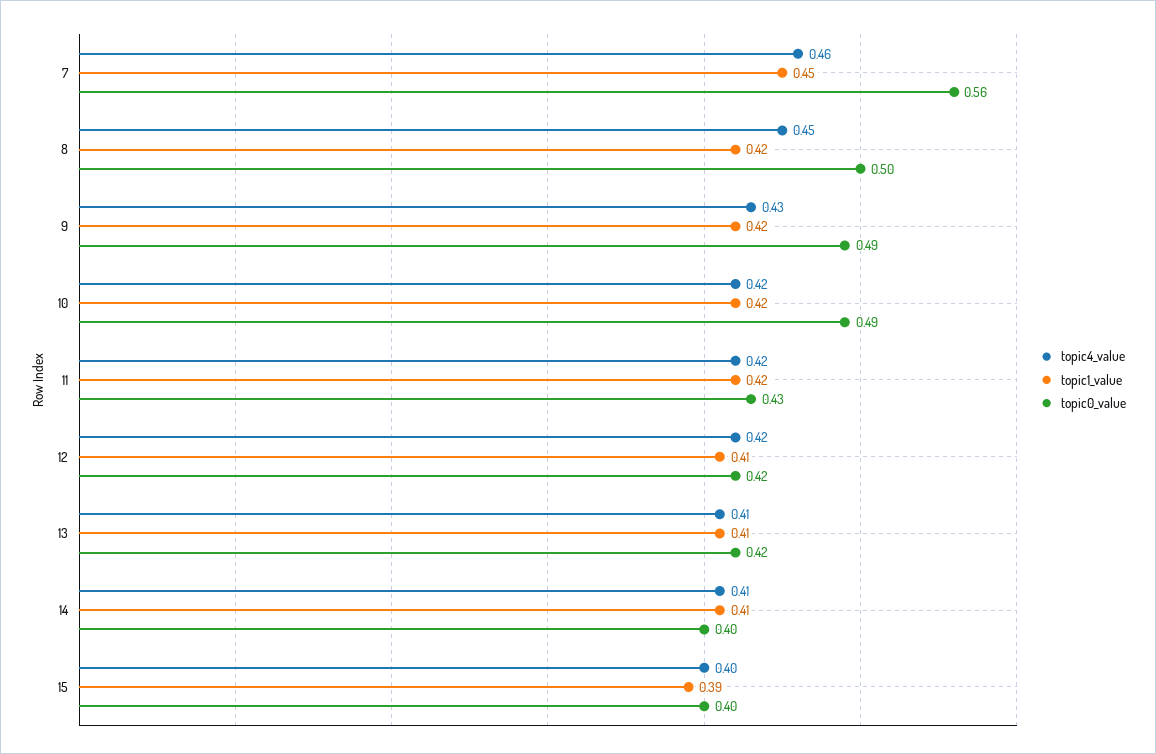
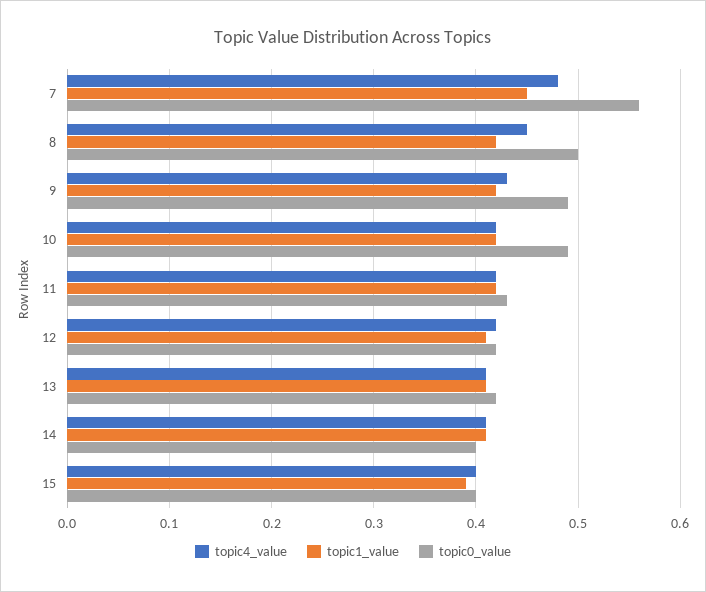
  {
    "topic4_value": {
-     "7": 0.46,
+     "7": 0.48,
      "8": 0.45,
      "9": 0.43,
      "10": 0.42,
      "11": 0.42,
      "12": 0.42,
      "13": 0.41,
      "14": 0.41,
      "15": 0.4
    },
    "topic1_value": {
      "7": 0.45,
      "8": 0.42,
      "9": 0.42,
      "10": 0.42,
      "11": 0.42,
      "12": 0.41,
      "13": 0.41,
      "14": 0.41,
      "15": 0.39
    },
    "topic0_value": {
      "7": 0.56,
      "8": 0.5,
      "9": 0.49,
      "10": 0.49,
      "11": 0.43,
      "12": 0.42,
      "13": 0.42,
      "14": 0.4,
      "15": 0.4
    }
  }

